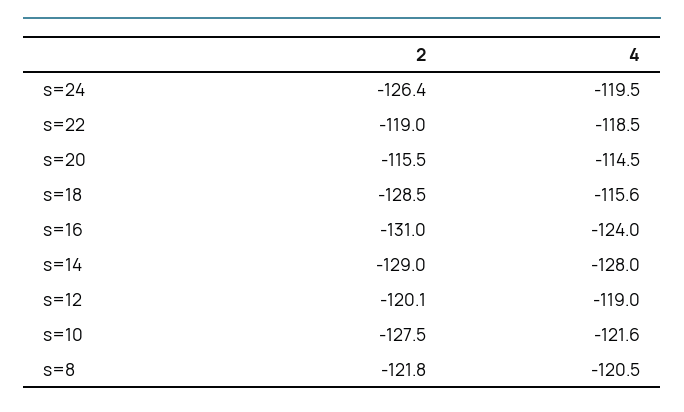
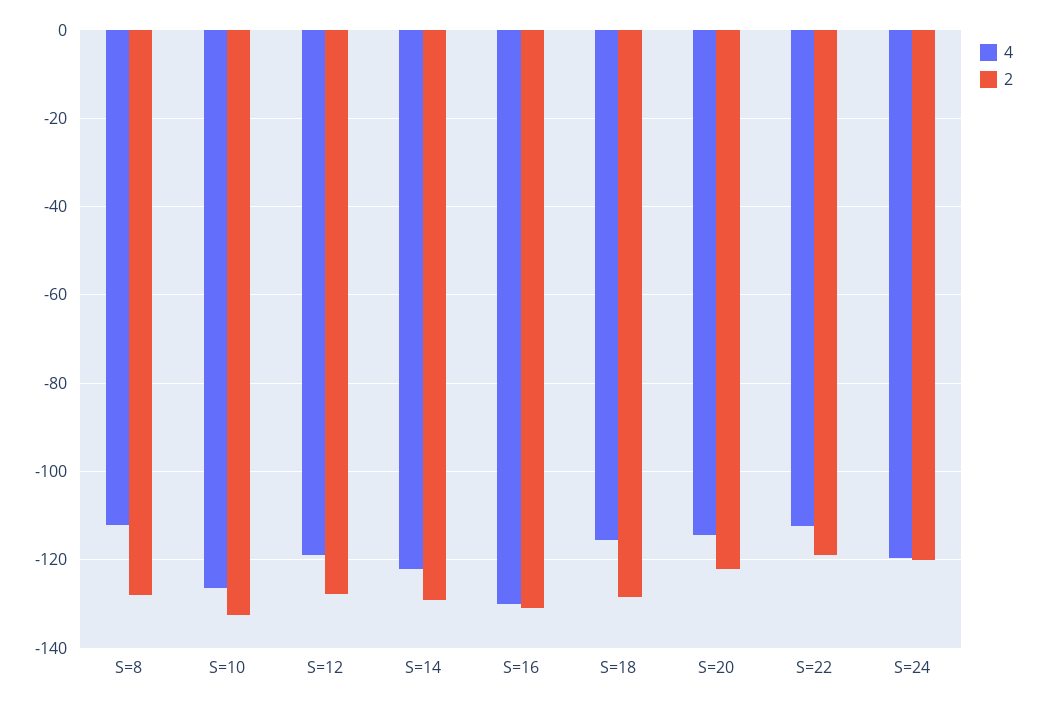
  {
    "2": {
-     "s=24": -126.4,
+     "s=24": -120,
      "s=22": -119,
-     "s=20": -115.5,
+     "s=20": -122,
      "s=18": -128.5,
      "s=16": -131,
      "s=14": -129,
-     "s=12": -120.1,
+     "s=12": -128,
-     "s=10": -127.5,
+     "s=10": -132,
-     "s=8": -121.8
+     "s=8": -128
    },
    "4": {
      "s=24": -119.5,
-     "s=22": -118.5,
+     "s=22": -112,
      "s=20": -114.5,
      "s=18": -115.6,
-     "s=16": -124,
+     "s=16": -130,
-     "s=14": -128,
+     "s=14": -122,
      "s=12": -119,
-     "s=10": -121.6,
+     "s=10": -126,
-     "s=8": -120.5
+     "s=8": -112
    }
  }

